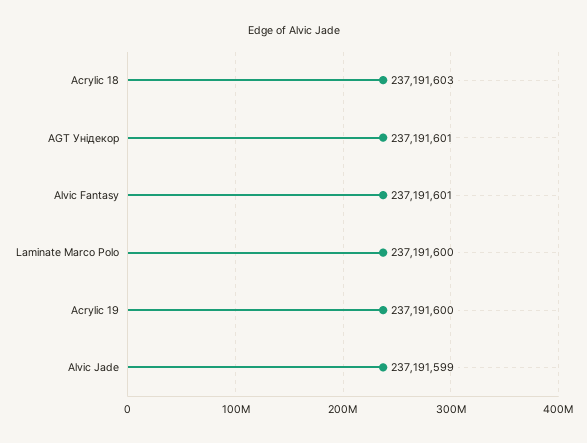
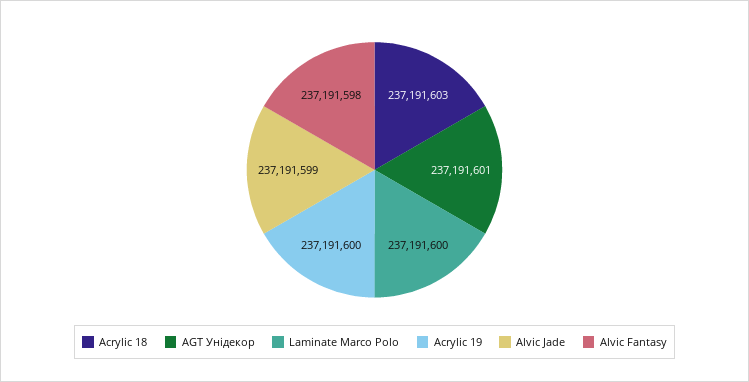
  {
    "Acrylic 18": 237191603,
    "AGT Унідекор": 237191601,
-   "Alvic Fantasy": 237191601,
+   "Alvic Fantasy": 237191598,
    "Laminate Marco Polo": 237191600,
    "Acrylic 19": 237191600,
    "Alvic Jade": 237191599
  }

